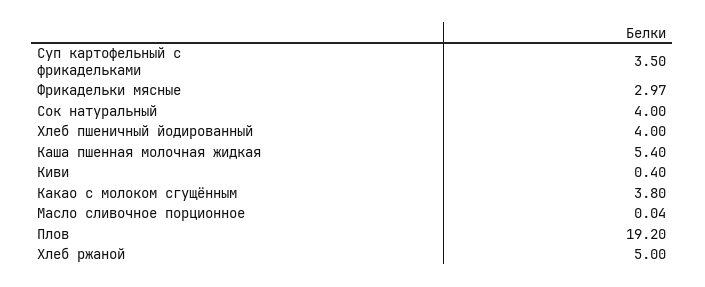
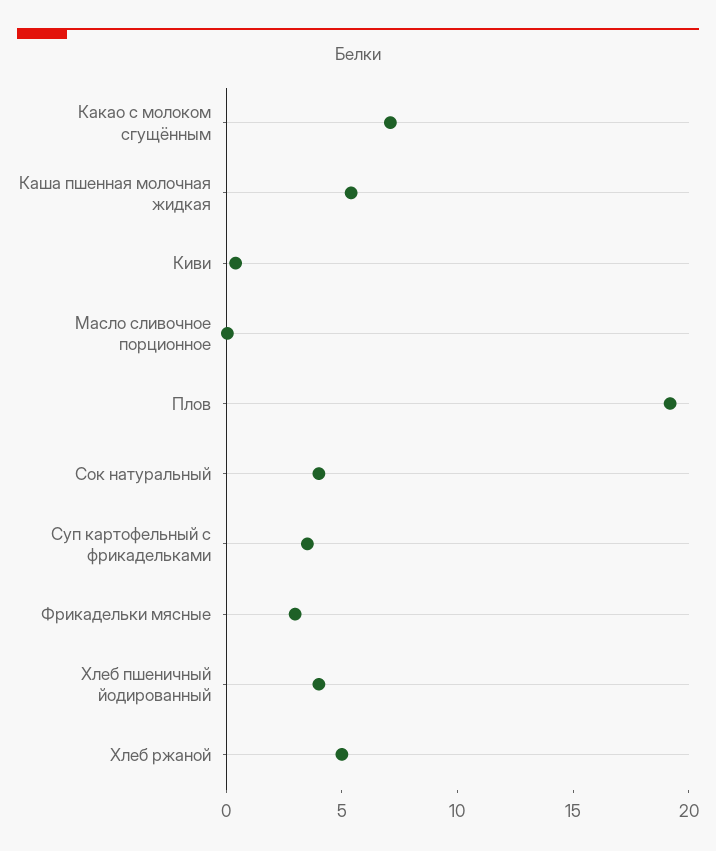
  {
    "Суп картофельный с фрикадельками": 3.5,
    "Фрикадельки мясные": 2.97,
    "Сок натуральный": 4,
    "Хлеб пшеничный йодированный": 4,
    "Каша пшенная молочная жидкая": 5.4,
    "Киви": 0.4,
-   "Какао с молоком сгущённым": 3.8,
+   "Какао с молоком сгущённым": 7,
    "Масло сливочное порционное": 0.04,
    "Плов": 19.2,
    "Хлеб ржаной": 5
  }

